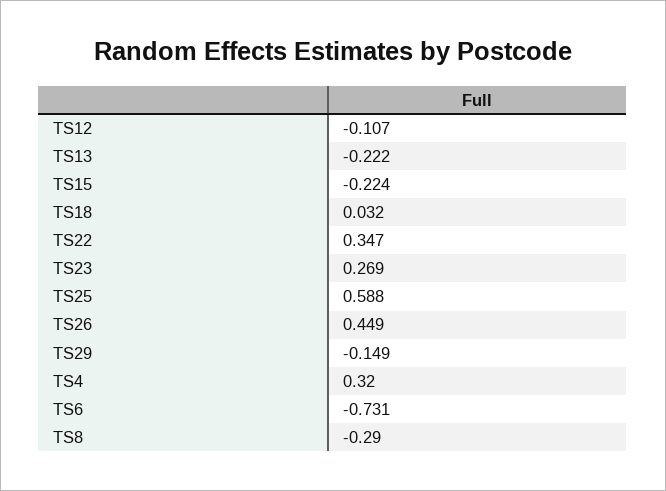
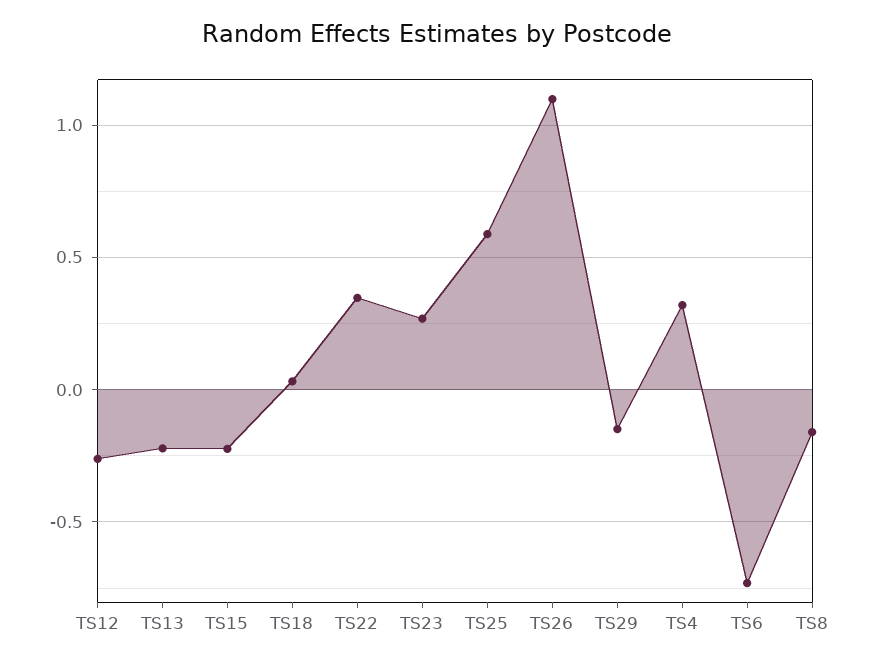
  {
-   "TS12": -0.107,
+   "TS12": -0.25,
    "TS13": -0.222,
    "TS15": -0.224,
    "TS18": 0.032,
    "TS22": 0.347,
    "TS23": 0.269,
    "TS25": 0.588,
-   "TS26": 0.449,
+   "TS26": 1.1,
    "TS29": -0.149,
    "TS4": 0.32,
    "TS6": -0.731,
-   "TS8": -0.29
+   "TS8": -0.15
  }

